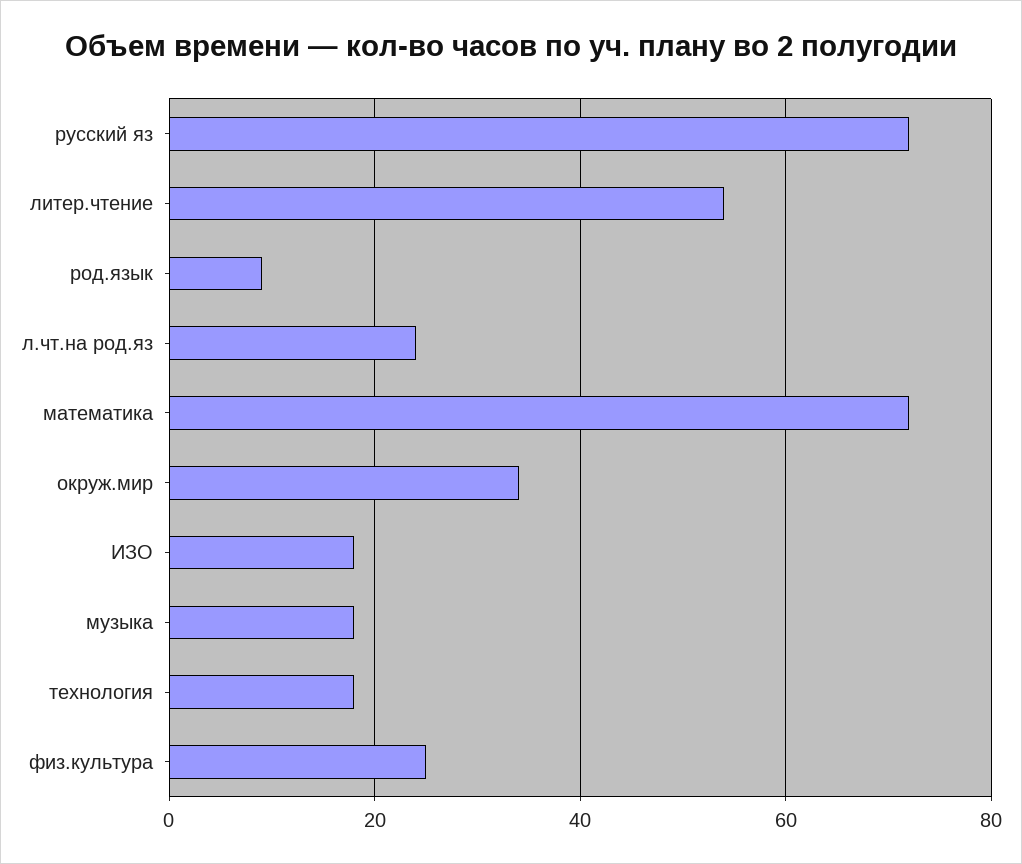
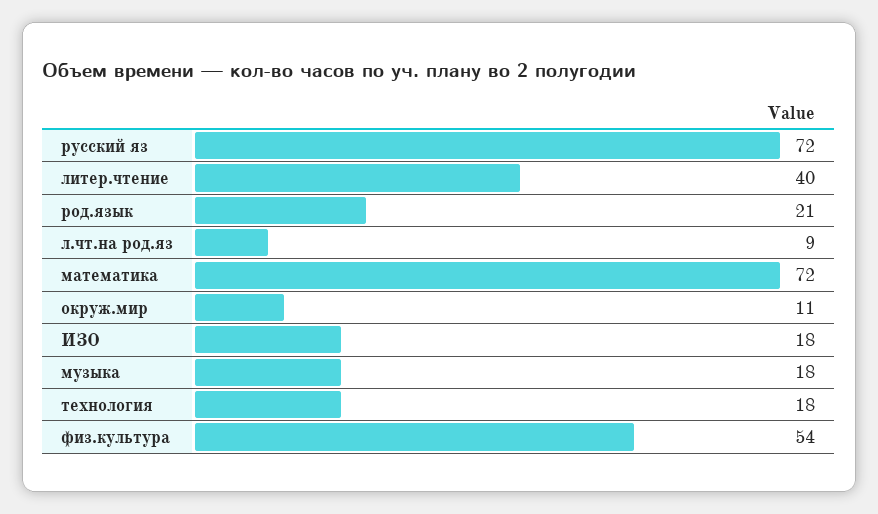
  {
    "русский яз": 72,
-   "литер.чтение": 55,
+   "литер.чтение": 40,
-   "род.язык": 10,
+   "род.язык": 21,
-   "л.чт.на род.яз": 25,
+   "л.чт.на род.яз": 9,
    "математика": 72,
-   "окруж.мир": 35,
+   "окруж.мир": 11,
    "ИЗО": 18,
    "музыка": 18,
    "технология": 18,
-   "физ.культура": 25
+   "физ.культура": 54
  }

